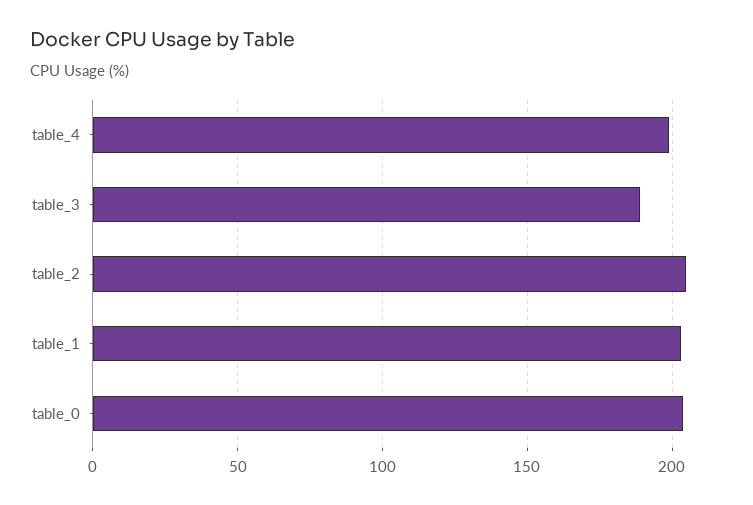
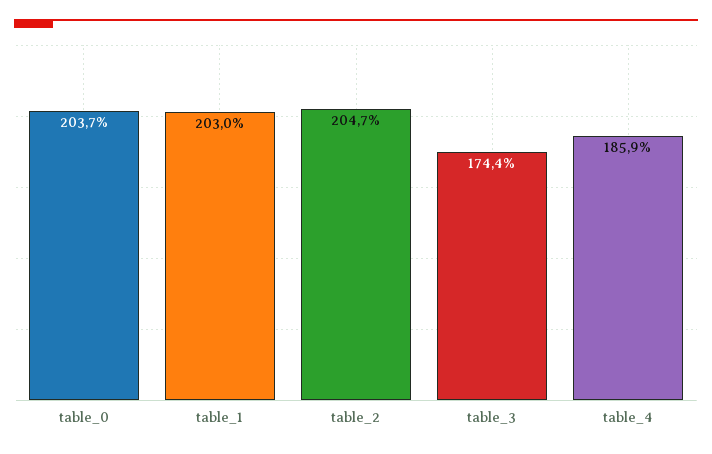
  {
-   "table_4": 200,
+   "table_4": 185.9,
-   "table_3": 190,
+   "table_3": 174.4,
    "table_2": 204.7,
    "table_1": 203,
    "table_0": 203.7
  }

